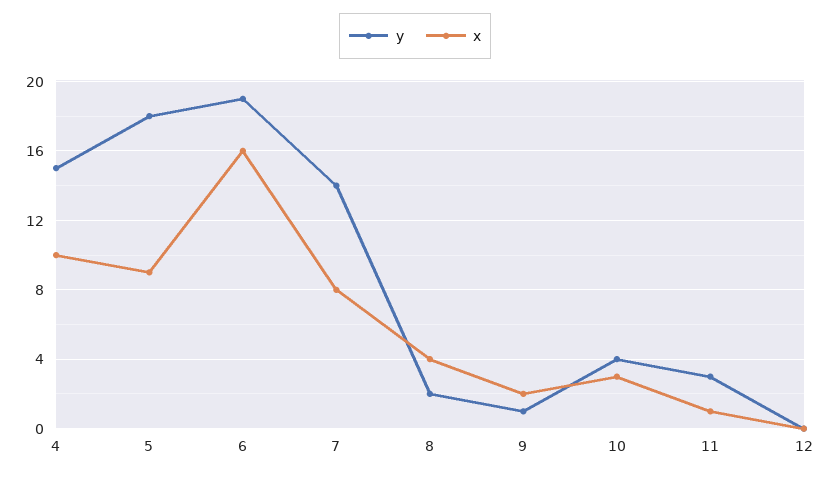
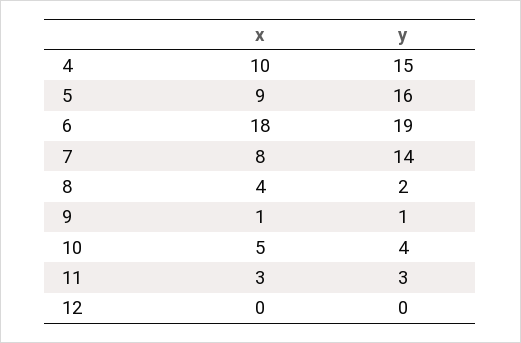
  {
    "y": {
      "4": 15,
-     "5": 18,
+     "5": 16,
      "6": 19,
      "7": 14,
      "8": 2,
      "9": 1,
      "10": 4,
      "11": 3,
      "12": 0
    },
    "x": {
      "4": 10,
      "5": 9,
-     "6": 16,
+     "6": 18,
      "7": 8,
      "8": 4,
-     "9": 2,
+     "9": 1,
-     "10": 3,
+     "10": 5,
-     "11": 1,
+     "11": 3,
      "12": 0
    }
  }

